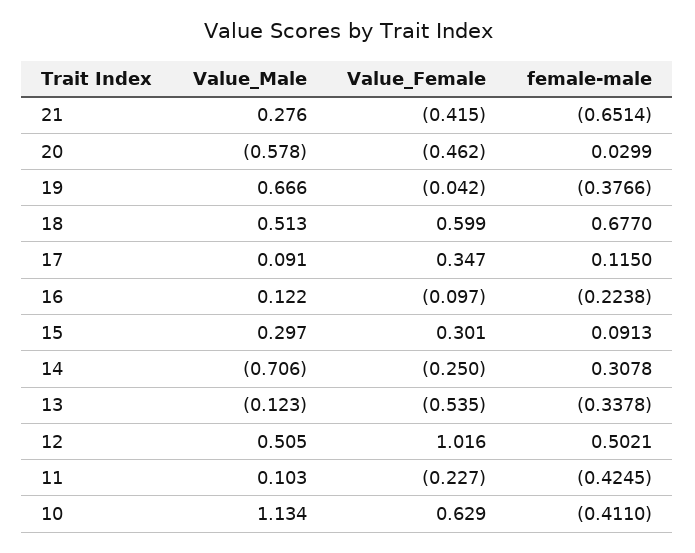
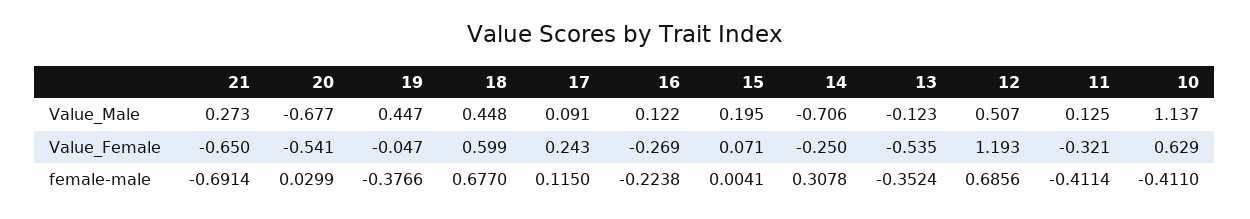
  {
    "Value_Male": {
-     "21": 0.276,
+     "21": 0.273,
-     "20": -0.578,
+     "20": -0.677,
-     "19": 0.666,
+     "19": 0.447,
-     "18": 0.513,
+     "18": 0.448,
      "17": 0.091,
      "16": 0.122,
-     "15": 0.297,
+     "15": 0.195,
      "14": -0.706,
      "13": -0.123,
-     "12": 0.505,
+     "12": 0.507,
-     "11": 0.103,
+     "11": 0.125,
-     "10": 1.134
+     "10": 1.137
    },
    "Value_Female": {
-     "21": -0.415,
+     "21": -0.65,
-     "20": -0.462,
+     "20": -0.541,
-     "19": -0.042,
+     "19": -0.047,
      "18": 0.599,
-     "17": 0.347,
+     "17": 0.243,
-     "16": -0.097,
+     "16": -0.269,
-     "15": 0.301,
+     "15": 0.071,
      "14": -0.25,
      "13": -0.535,
-     "12": 1.016,
+     "12": 1.193,
-     "11": -0.227,
+     "11": -0.321,
      "10": 0.629
    },
    "female-male": {
-     "21": -0.6514,
+     "21": -0.6914,
      "20": 0.0299,
      "19": -0.3766,
      "18": 0.677,
      "17": 0.115,
      "16": -0.2238,
-     "15": 0.0913,
+     "15": 0.0041,
      "14": 0.3078,
-     "13": -0.3378,
+     "13": -0.3524,
-     "12": 0.5021,
+     "12": 0.6856,
-     "11": -0.4245,
+     "11": -0.4114,
      "10": -0.411
    }
  }

